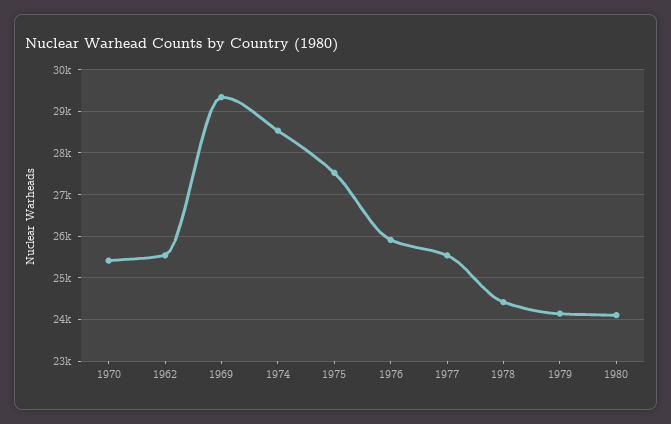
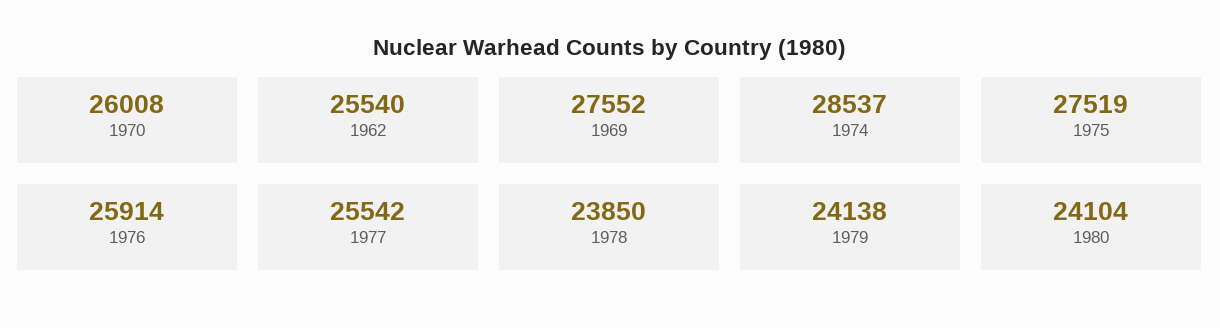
  {
-   "1970": 25400,
+   "1970": 26008,
    "1962": 25540,
-   "1969": 29400,
+   "1969": 27552,
    "1974": 28537,
    "1975": 27519,
    "1976": 25914,
    "1977": 25542,
-   "1978": 24400,
+   "1978": 23850,
    "1979": 24138,
    "1980": 24104
  }

